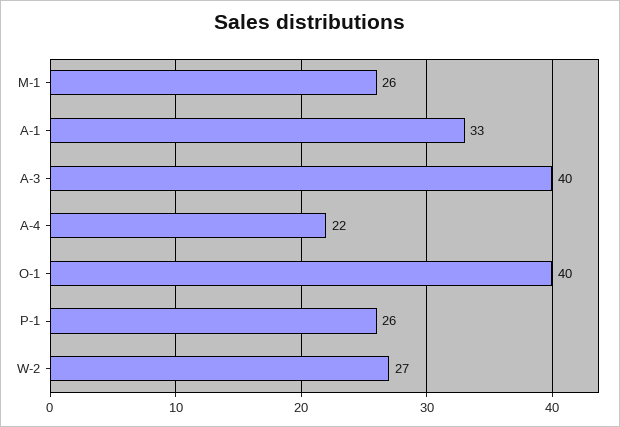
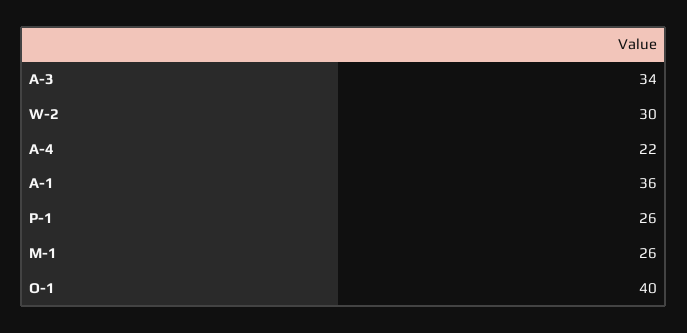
  {
    "M-1": 26,
-   "A-1": 33,
+   "A-1": 36,
-   "A-3": 40,
+   "A-3": 34,
    "A-4": 22,
    "O-1": 40,
    "P-1": 26,
-   "W-2": 27
+   "W-2": 30
  }

